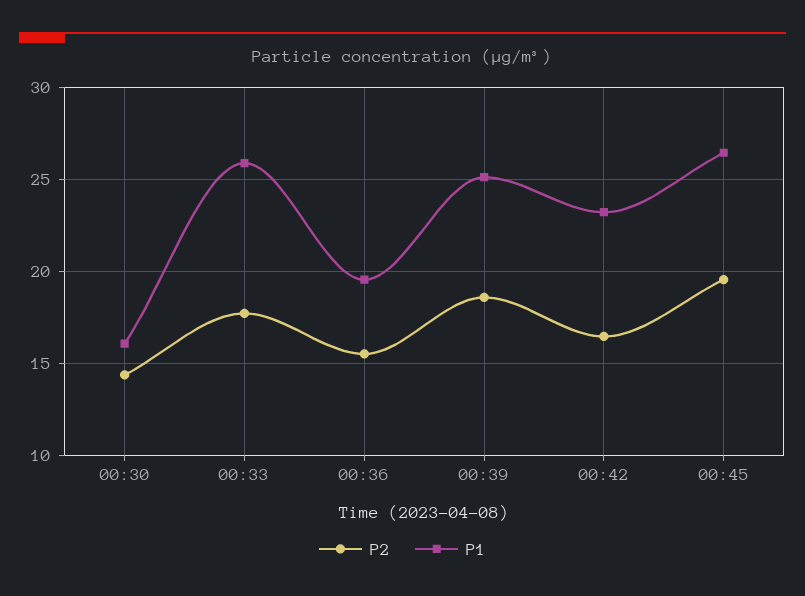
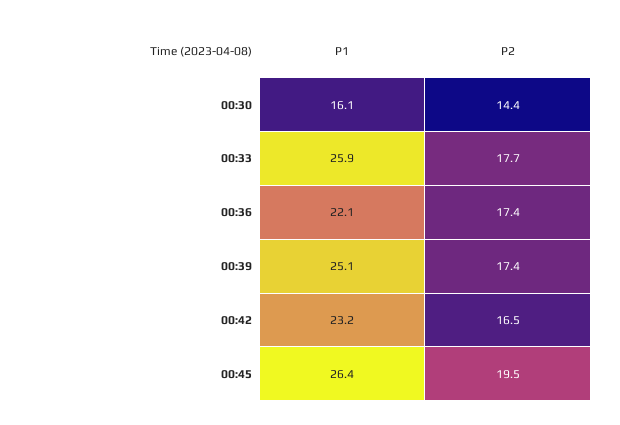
  {
    "P2": {
      "00:30": 14.4,
      "00:33": 17.7,
-     "00:36": 15.5,
+     "00:36": 17.4,
-     "00:39": 18.5,
+     "00:39": 17.4,
      "00:42": 16.5,
      "00:45": 19.5
    },
    "P1": {
      "00:30": 16.1,
      "00:33": 25.9,
-     "00:36": 19.5,
+     "00:36": 22.1,
      "00:39": 25.1,
      "00:42": 23.2,
      "00:45": 26.4
    }
  }

